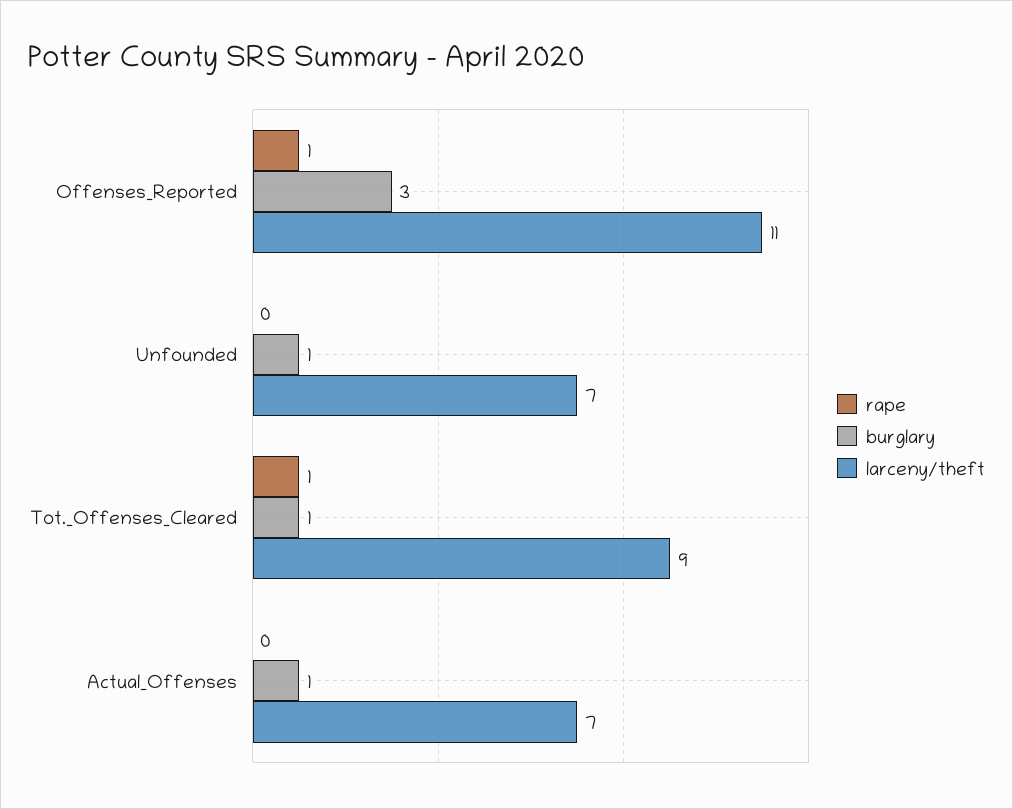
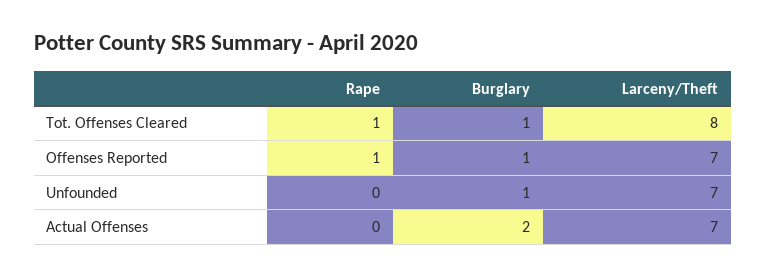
  {
    "rape": {
      "Offenses_Reported": 1,
      "Unfounded": 0,
      "Tot._Offenses_Cleared": 1,
      "Actual_Offenses": 0
    },
    "burglary": {
-     "Offenses_Reported": 3,
+     "Offenses_Reported": 1,
      "Unfounded": 1,
      "Tot._Offenses_Cleared": 1,
-     "Actual_Offenses": 1
+     "Actual_Offenses": 2
    },
    "larceny/theft": {
-     "Offenses_Reported": 11,
+     "Offenses_Reported": 7,
      "Unfounded": 7,
-     "Tot._Offenses_Cleared": 9,
+     "Tot._Offenses_Cleared": 8,
      "Actual_Offenses": 7
    }
  }

